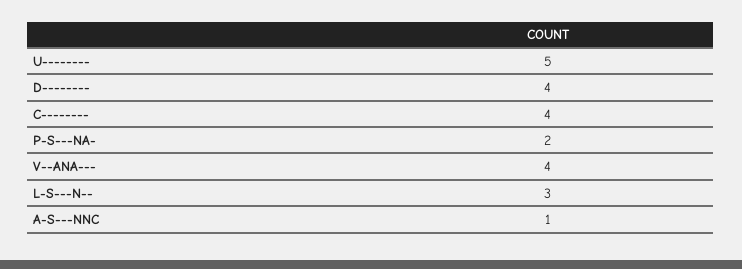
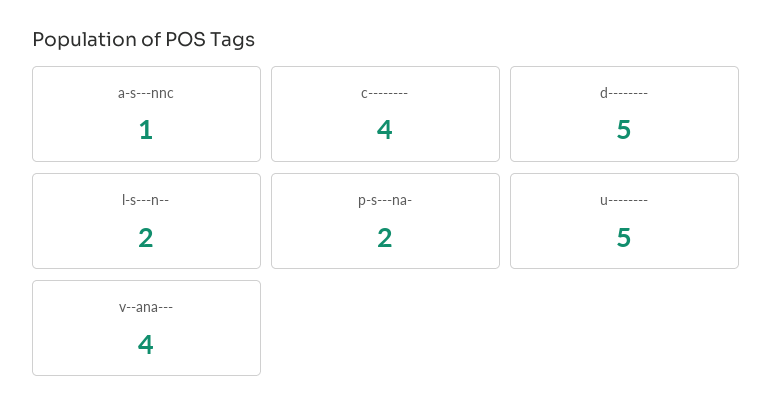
  {
    "U--------": 5,
-   "D--------": 4,
+   "D--------": 5,
    "C--------": 4,
    "P-S---NA-": 2,
    "V--ANA---": 4,
-   "L-S---N--": 3,
+   "L-S---N--": 2,
    "A-S---NNC": 1
  }

